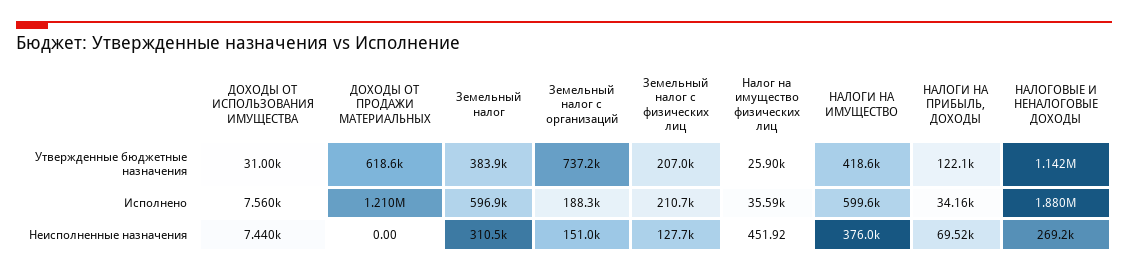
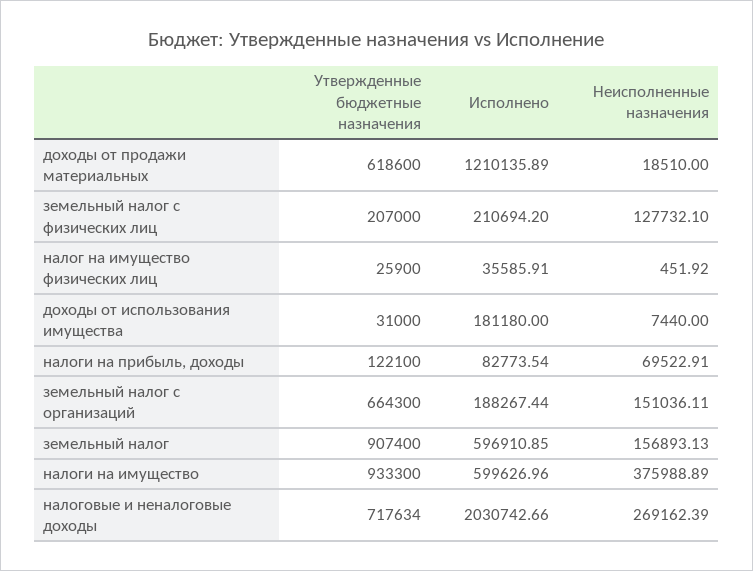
  {
    "ДОХОДЫ ОТ ИСПОЛЬЗОВАНИЯ ИМУЩЕСТВА": {
      "Утвержденные бюджетные назначения": 31000,
-     "Исполнено": 7560,
+     "Исполнено": 181180,
      "Неисполненные назначения": 7440
    },
    "ДОХОДЫ ОТ ПРОДАЖИ МАТЕРИАЛЬНЫХ": {
      "Утвержденные бюджетные назначения": 618600,
      "Исполнено": 1210135.89,
-     "Неисполненные назначения": 0
+     "Неисполненные назначения": 18510
    },
    "Земельный налог": {
-     "Утвержденные бюджетные назначения": 383900,
+     "Утвержденные бюджетные назначения": 907400,
      "Исполнено": 596910.85,
-     "Неисполненные назначения": 310500
+     "Неисполненные назначения": 156893.13
    },
    "Земельный налог с организаций": {
-     "Утвержденные бюджетные назначения": 737200,
+     "Утвержденные бюджетные назначения": 664300,
      "Исполнено": 188267.44,
      "Неисполненные назначения": 151036.11
    },
    "Земельный налог с физических лиц": {
      "Утвержденные бюджетные назначения": 207000,
      "Исполнено": 210694.2,
      "Неисполненные назначения": 127732.1
    },
    "Налог на имущество физических лиц": {
      "Утвержденные бюджетные назначения": 25900,
      "Исполнено": 35585.91,
      "Неисполненные назначения": 451.92
    },
    "НАЛОГИ НА ИМУЩЕСТВО": {
-     "Утвержденные бюджетные назначения": 418600,
+     "Утвержденные бюджетные назначения": 933300,
      "Исполнено": 599626.96,
      "Неисполненные назначения": 375988.89
    },
    "НАЛОГИ НА ПРИБЫЛЬ, ДОХОДЫ": {
      "Утвержденные бюджетные назначения": 122100,
-     "Исполнено": 34160,
+     "Исполнено": 82773.54,
      "Неисполненные назначения": 69522.91
    },
    "НАЛОГОВЫЕ И НЕНАЛОГОВЫЕ ДОХОДЫ": {
-     "Утвержденные бюджетные назначения": 1142000,
+     "Утвержденные бюджетные назначения": 717634,
-     "Исполнено": 1880000,
+     "Исполнено": 2030742.66,
      "Неисполненные назначения": 269162.39
    }
  }

